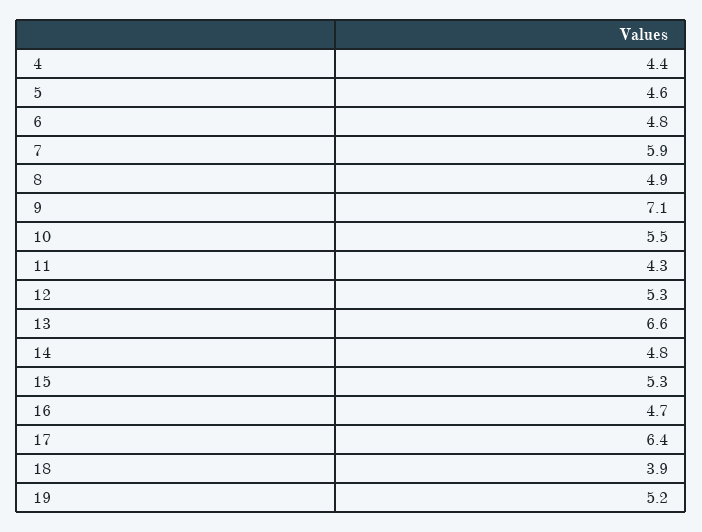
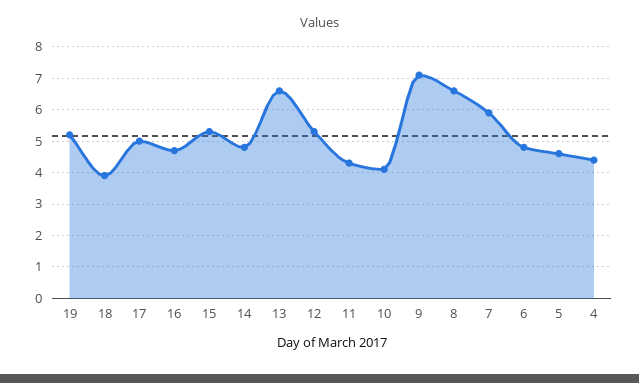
  {
    "4": 4.4,
    "5": 4.6,
    "6": 4.8,
    "7": 5.9,
-   "8": 4.9,
+   "8": 6.5,
    "9": 7.1,
-   "10": 5.5,
+   "10": 4,
    "11": 4.3,
    "12": 5.3,
    "13": 6.6,
    "14": 4.8,
    "15": 5.3,
    "16": 4.7,
-   "17": 6.4,
+   "17": 5,
    "18": 3.9,
    "19": 5.2
  }

